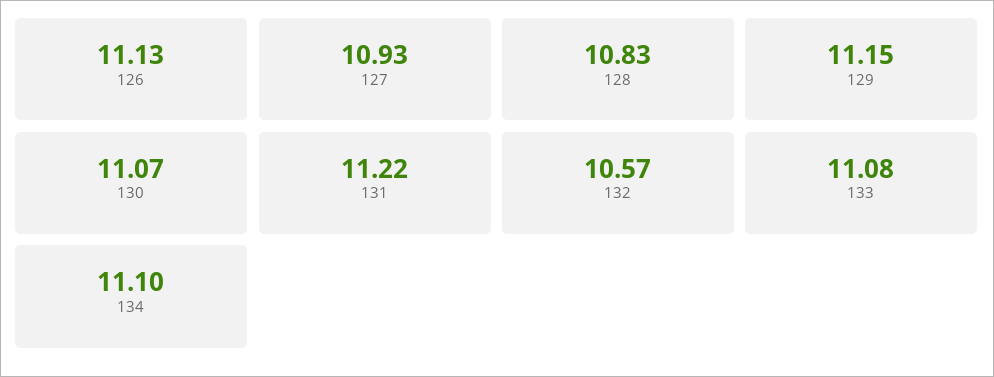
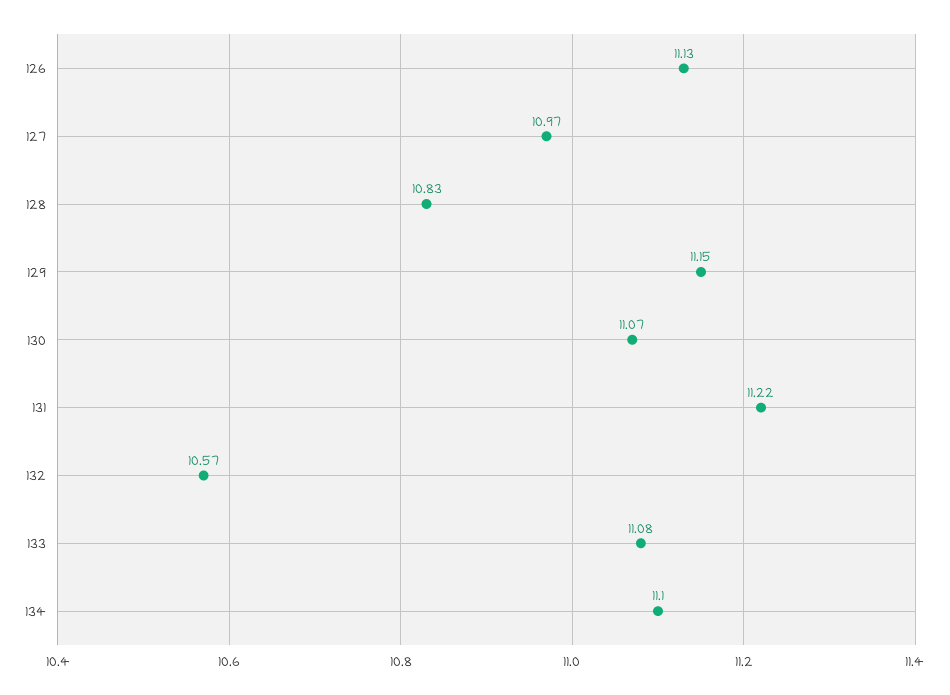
  {
    "126": 11.13,
-   "127": 10.93,
+   "127": 10.97,
    "128": 10.83,
    "129": 11.15,
    "130": 11.07,
    "131": 11.22,
    "132": 10.57,
    "133": 11.08,
    "134": 11.1
  }

